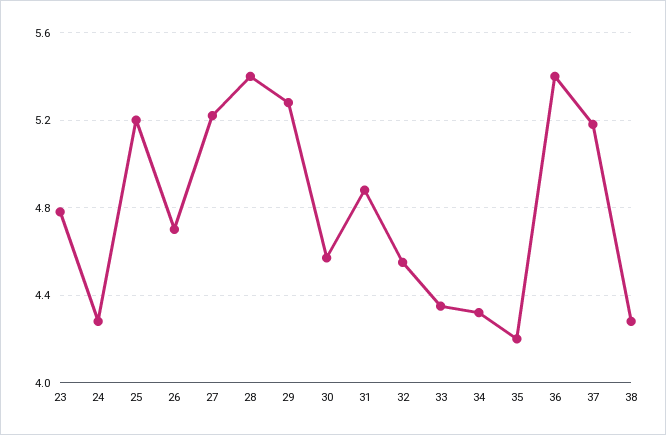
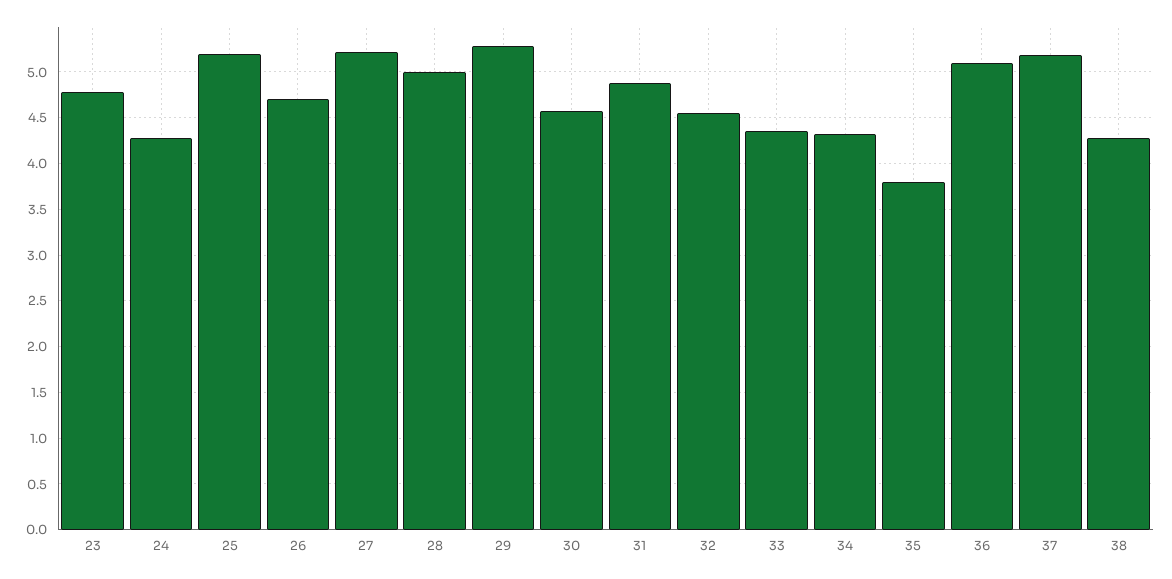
  {
    "23": 4.8,
    "24": 4.3,
    "25": 5.2,
    "26": 4.7,
    "27": 5.2,
-   "28": 5.4,
+   "28": 5,
    "29": 5.3,
    "30": 4.55,
    "31": 4.9,
    "32": 4.55,
    "33": 4.35,
    "34": 4.3,
-   "35": 4.2,
+   "35": 3.8,
-   "36": 5.4,
+   "36": 5.1,
    "37": 5.2,
    "38": 4.3
  }

